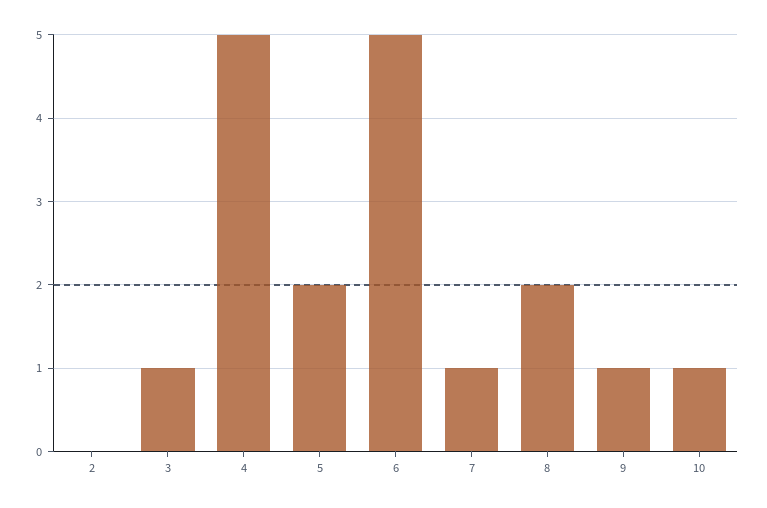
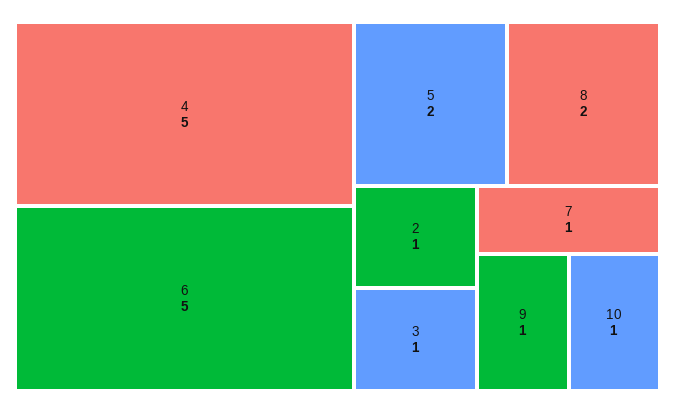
  {
-   "2": 0,
+   "2": 1,
    "3": 1,
    "4": 5,
    "5": 2,
    "6": 5,
    "7": 1,
    "8": 2,
    "9": 1,
    "10": 1
  }

